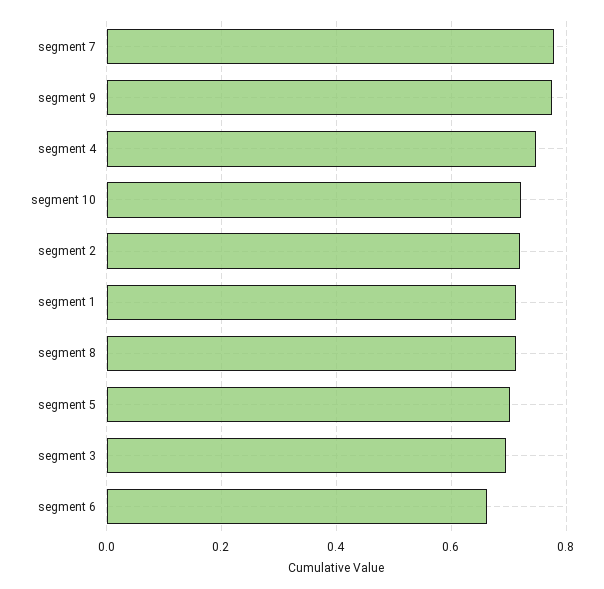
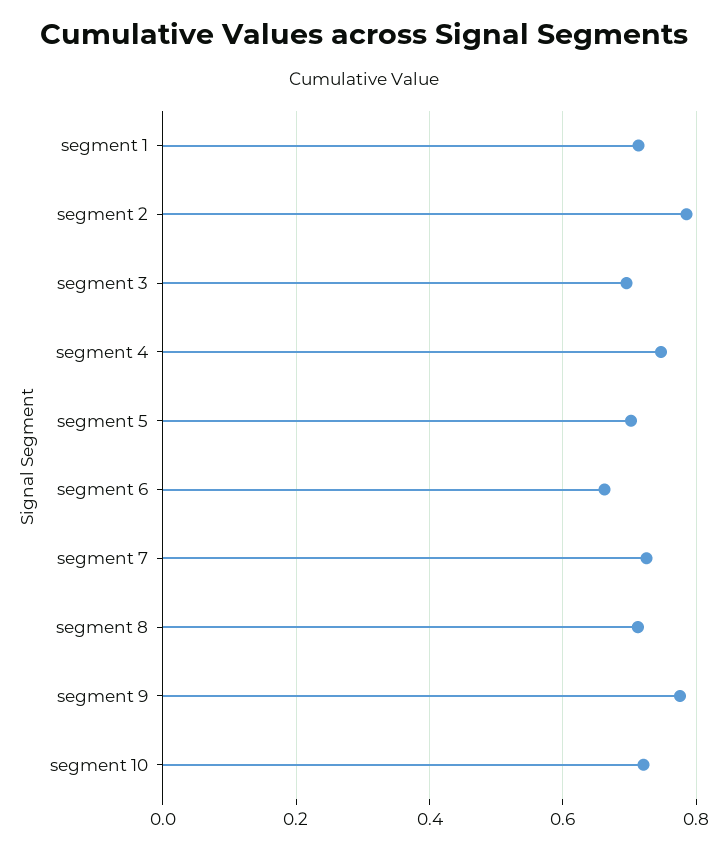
  {
-   "segment 7": 0.78,
+   "segment 7": 0.72,
    "segment 9": 0.78,
    "segment 4": 0.74,
    "segment 10": 0.72,
-   "segment 2": 0.72,
+   "segment 2": 0.78,
    "segment 1": 0.72,
    "segment 8": 0.72,
    "segment 5": 0.7,
    "segment 3": 0.7,
    "segment 6": 0.66
  }

